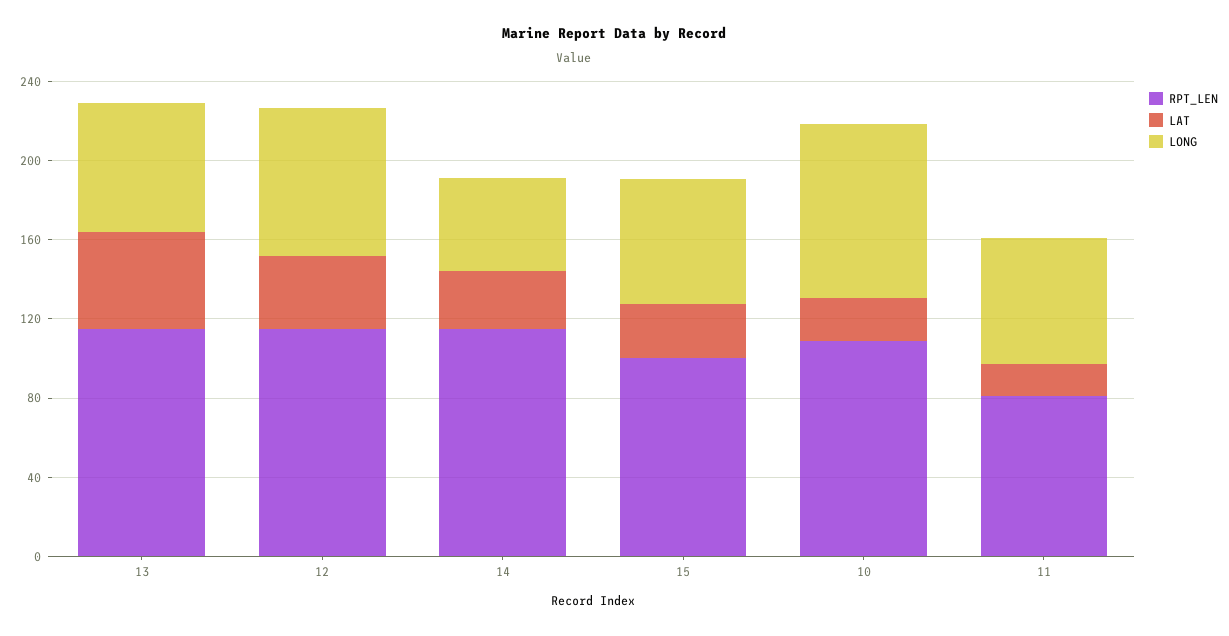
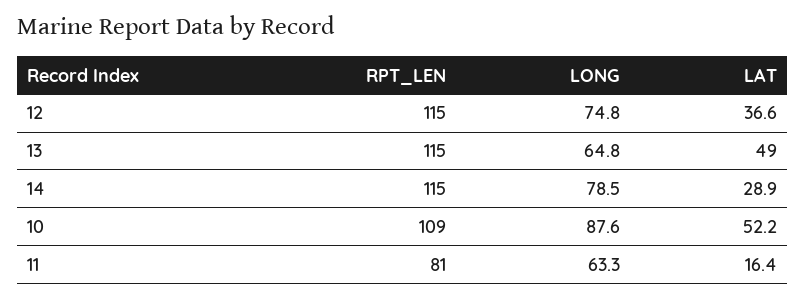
  {
    "RPT_LEN": {
      "13": 115,
      "12": 115,
      "14": 115,
-     "15": 100,
      "10": 109,
      "11": 81
    },
    "LAT": {
      "13": 49,
      "12": 36.6,
      "14": 28.9,
-     "15": 30,
-     "10": 20,
+     "10": 52.2,
      "11": 16.4
    },
    "LONG": {
      "13": 64.8,
      "12": 74.8,
-     "14": 50,
+     "14": 78.5,
-     "15": 60,
      "10": 87.6,
      "11": 63.3
    }
  }

